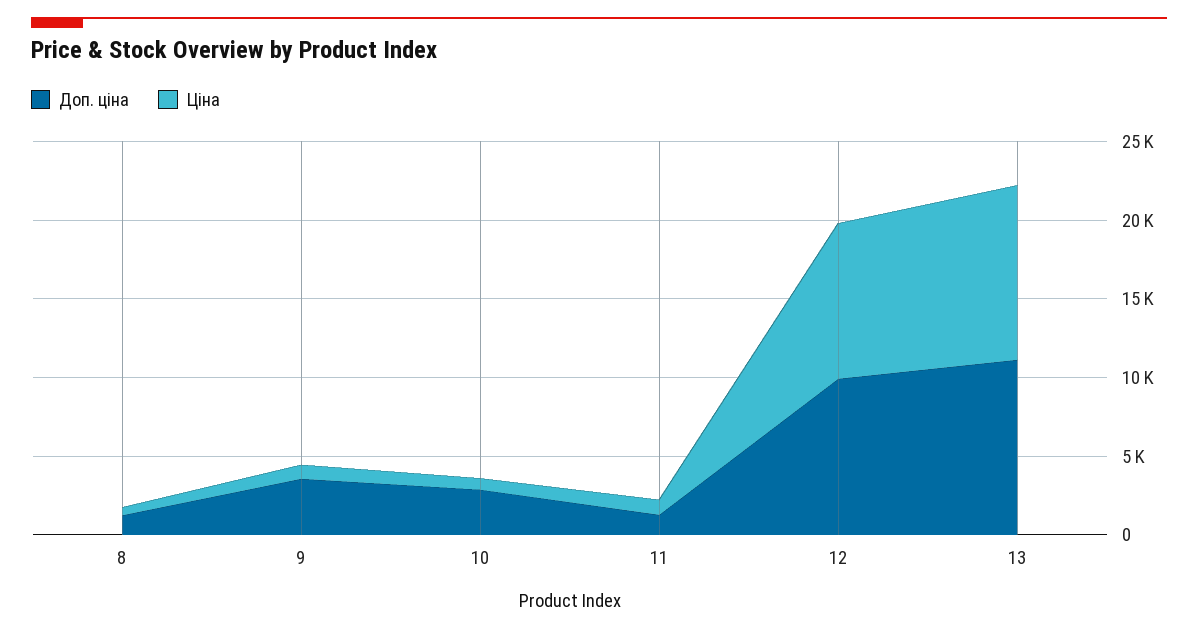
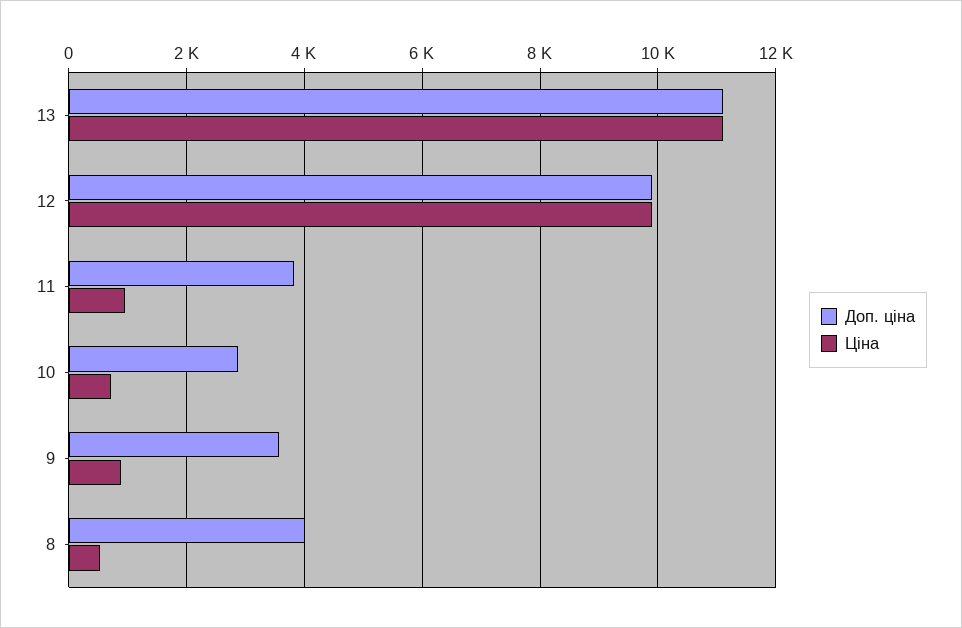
  {
    "Доп. ціна": {
-     "8": 1000,
+     "8": 4000,
      "9": 3600,
      "10": 2800,
-     "11": 1000,
+     "11": 3800,
      "12": 10000,
      "13": 11200
    },
    "Ціна": {
      "8": 600,
      "9": 800,
      "10": 800,
      "11": 1000,
      "12": 10000,
      "13": 11200
    }
  }

